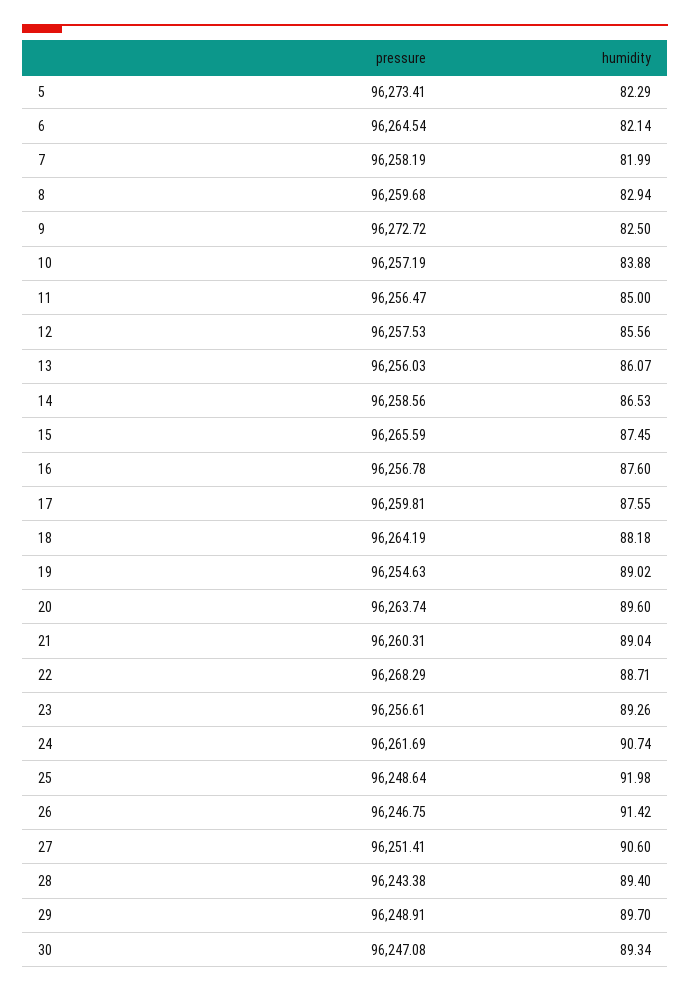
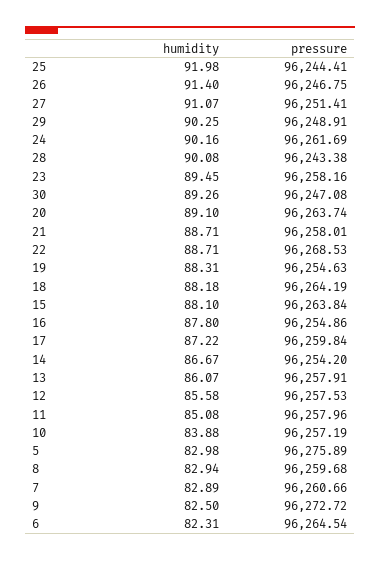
  {
    "pressure": {
-     "5": 96273.41,
+     "5": 96275.89,
      "6": 96264.54,
-     "7": 96258.19,
+     "7": 96260.66,
      "8": 96259.68,
      "9": 96272.72,
      "10": 96257.19,
-     "11": 96256.47,
+     "11": 96257.96,
      "12": 96257.53,
-     "13": 96256.03,
+     "13": 96257.91,
-     "14": 96258.56,
+     "14": 96254.2,
-     "15": 96265.59,
+     "15": 96263.84,
-     "16": 96256.78,
+     "16": 96254.86,
-     "17": 96259.81,
+     "17": 96259.84,
      "18": 96264.19,
      "19": 96254.63,
      "20": 96263.74,
-     "21": 96260.31,
+     "21": 96258.01,
-     "22": 96268.29,
+     "22": 96268.53,
-     "23": 96256.61,
+     "23": 96258.16,
      "24": 96261.69,
-     "25": 96248.64,
+     "25": 96244.41,
      "26": 96246.75,
      "27": 96251.41,
      "28": 96243.38,
      "29": 96248.91,
      "30": 96247.08
    },
    "humidity": {
-     "5": 82.29,
+     "5": 82.98,
-     "6": 82.14,
+     "6": 82.31,
-     "7": 81.99,
+     "7": 82.89,
      "8": 82.94,
      "9": 82.5,
      "10": 83.88,
-     "11": 85,
+     "11": 85.08,
-     "12": 85.56,
+     "12": 85.58,
      "13": 86.07,
-     "14": 86.53,
+     "14": 86.67,
-     "15": 87.45,
+     "15": 88.1,
-     "16": 87.6,
+     "16": 87.8,
-     "17": 87.55,
+     "17": 87.22,
      "18": 88.18,
-     "19": 89.02,
+     "19": 88.31,
-     "20": 89.6,
+     "20": 89.1,
-     "21": 89.04,
+     "21": 88.71,
      "22": 88.71,
-     "23": 89.26,
+     "23": 89.45,
-     "24": 90.74,
+     "24": 90.16,
      "25": 91.98,
-     "26": 91.42,
+     "26": 91.4,
-     "27": 90.6,
+     "27": 91.07,
-     "28": 89.4,
+     "28": 90.08,
-     "29": 89.7,
+     "29": 90.25,
-     "30": 89.34
+     "30": 89.26
    }
  }

